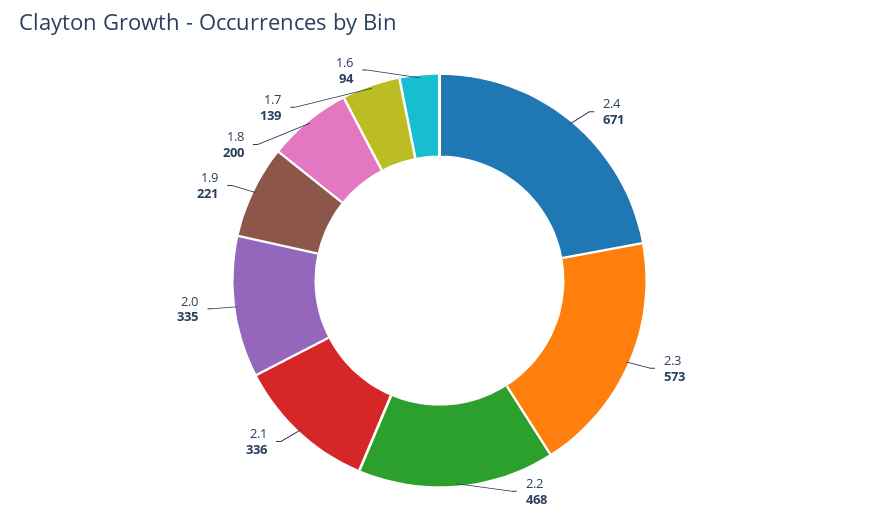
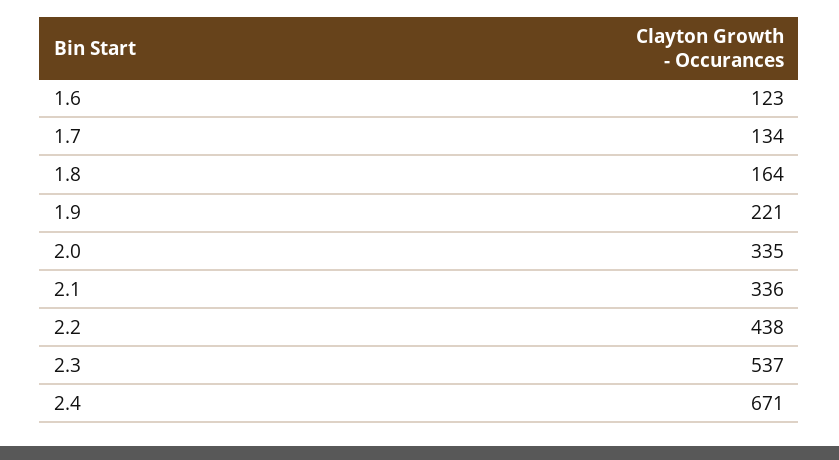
  {
    "2.4": 671,
-   "2.3": 573,
+   "2.3": 537,
-   "2.2": 468,
+   "2.2": 438,
    "2.1": 336,
    "2.0": 335,
    "1.9": 221,
-   "1.8": 200,
+   "1.8": 164,
-   "1.7": 139,
+   "1.7": 134,
-   "1.6": 94
+   "1.6": 123
  }

